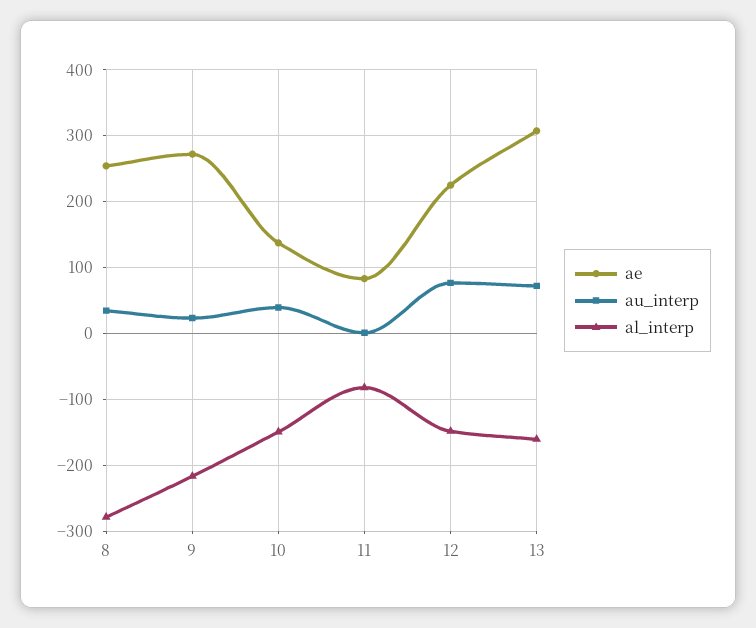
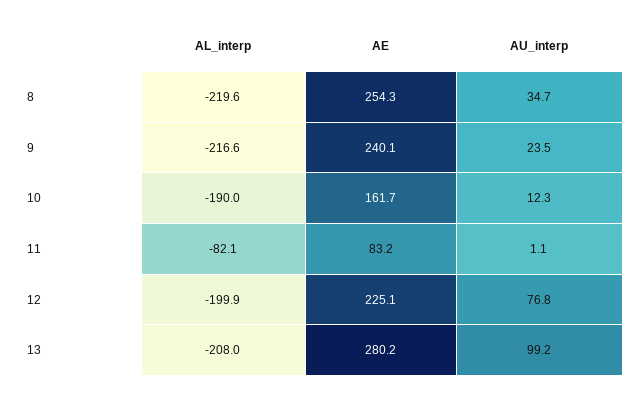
  {
    "ae": {
      "8": 254.3,
-     "9": 270,
+     "9": 240.1,
-     "10": 140,
+     "10": 161.7,
      "11": 83.2,
      "12": 225.1,
-     "13": 310
+     "13": 280.2
    },
    "au_interp": {
      "8": 34.7,
      "9": 23.5,
-     "10": 40,
+     "10": 12.3,
      "11": 1.1,
      "12": 76.8,
-     "13": 70
+     "13": 99.2
    },
    "al_interp": {
-     "8": -280,
+     "8": -219.6,
      "9": -216.6,
-     "10": -150,
+     "10": -190,
      "11": -82.1,
-     "12": -150,
+     "12": -199.9,
-     "13": -160
+     "13": -208
    }
  }

